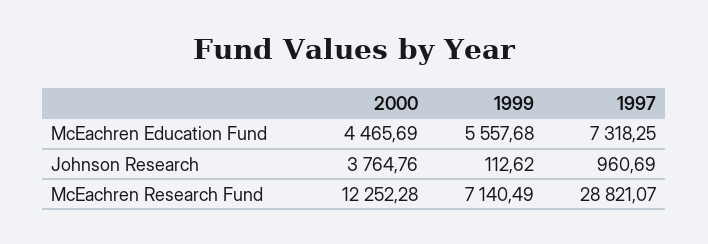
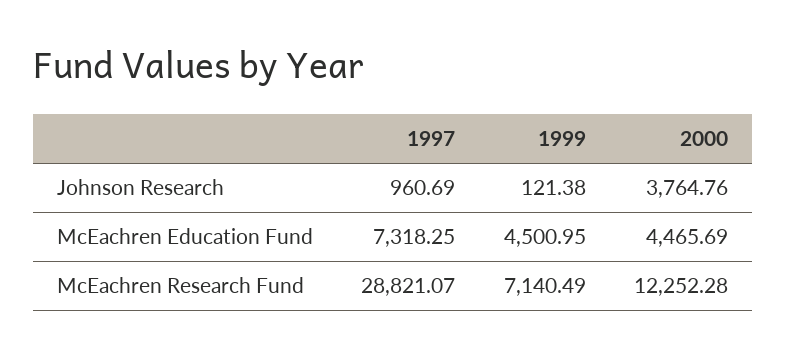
  {
    "2000": {
      "McEachren Education Fund": 4465.69,
      "Johnson Research": 3764.76,
      "McEachren Research Fund": 12252.28
    },
    "1999": {
-     "McEachren Education Fund": 5557.68,
+     "McEachren Education Fund": 4500.95,
-     "Johnson Research": 112.62,
+     "Johnson Research": 121.38,
      "McEachren Research Fund": 7140.49
    },
    "1997": {
      "McEachren Education Fund": 7318.25,
      "Johnson Research": 960.69,
      "McEachren Research Fund": 28821.07
    }
  }

